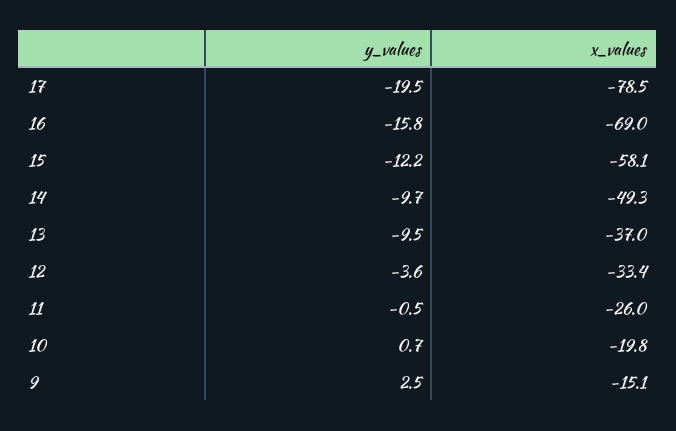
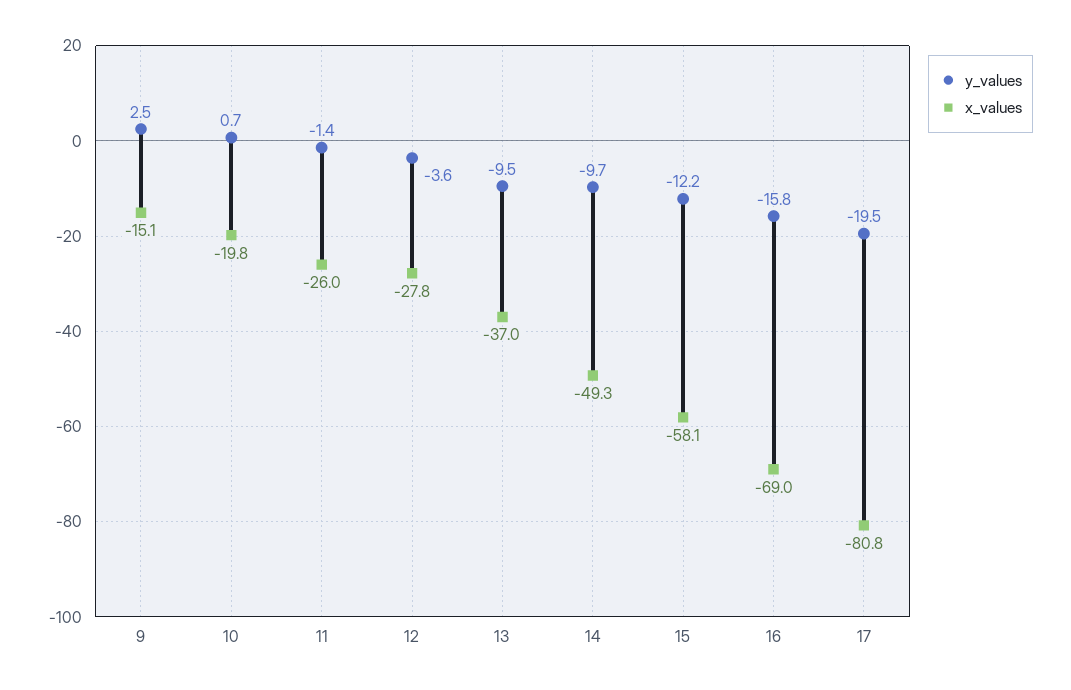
  {
    "y_values": {
      "17": -19.5,
      "16": -15.8,
      "15": -12.2,
      "14": -9.7,
      "13": -9.5,
      "12": -3.6,
-     "11": -0.5,
+     "11": -1.4,
      "10": 0.7,
      "9": 2.5
    },
    "x_values": {
-     "17": -78.5,
+     "17": -80.8,
      "16": -69,
      "15": -58.1,
      "14": -49.3,
      "13": -37,
-     "12": -33.4,
+     "12": -27.8,
      "11": -26,
      "10": -19.8,
      "9": -15.1
    }
  }

